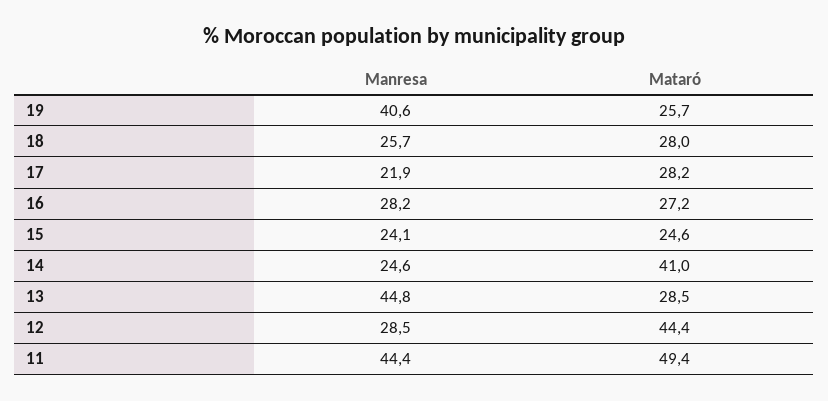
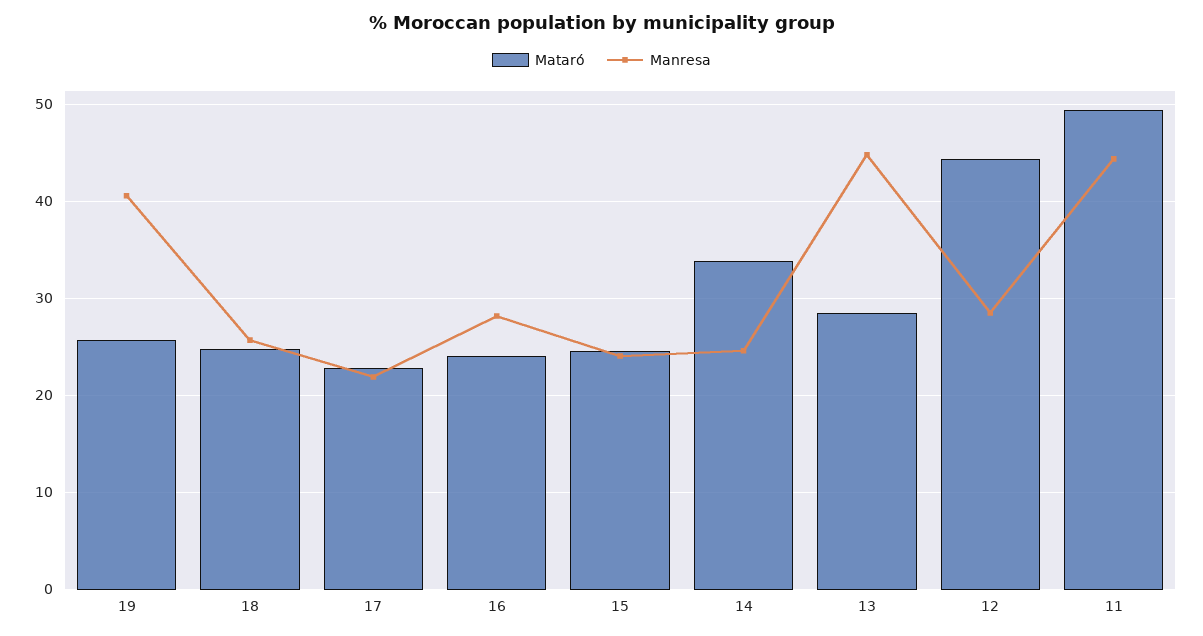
  {
    "Manresa": {
      "19": 40.6,
      "18": 25.7,
      "17": 21.9,
      "16": 28.2,
      "15": 24.1,
      "14": 24.6,
      "13": 44.8,
      "12": 28.5,
      "11": 44.4
    },
    "Mataró": {
      "19": 25.7,
-     "18": 28,
+     "18": 25,
-     "17": 28.2,
+     "17": 23,
-     "16": 27.2,
+     "16": 24,
      "15": 24.6,
-     "14": 41,
+     "14": 34,
      "13": 28.5,
      "12": 44.4,
      "11": 49.4
    }
  }

